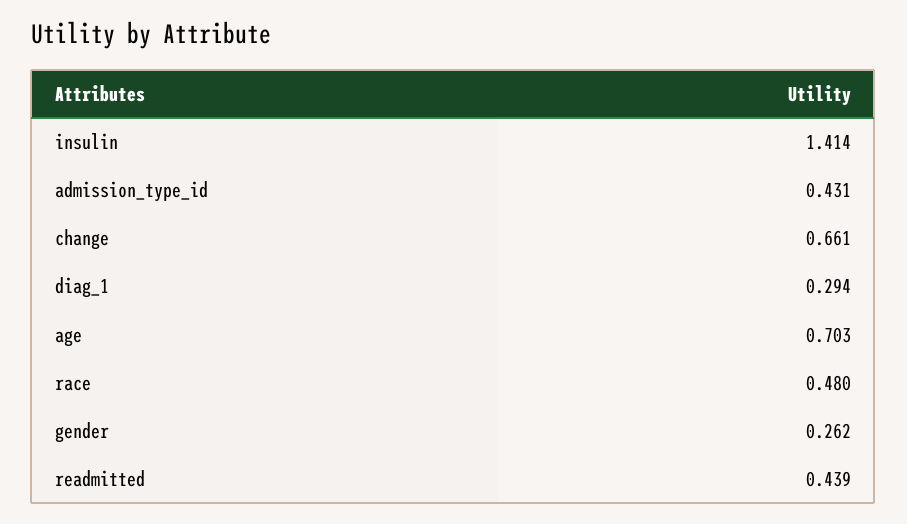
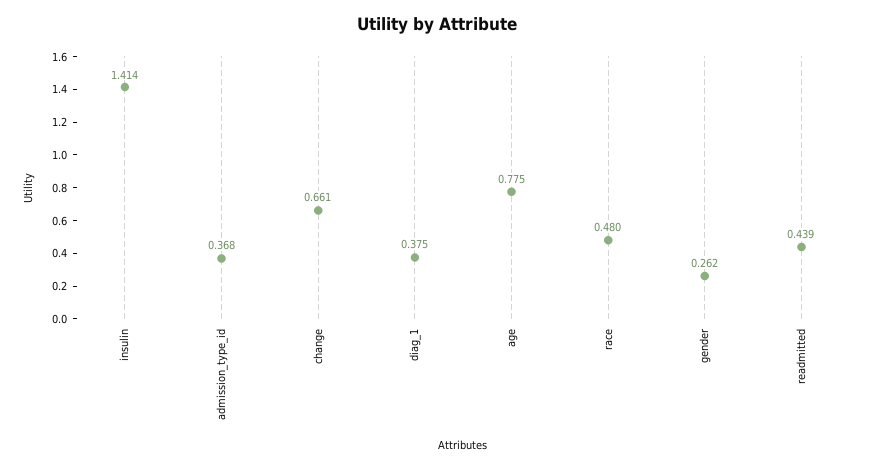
  {
    "insulin": 1.414,
-   "admission_type_id": 0.431,
+   "admission_type_id": 0.368,
    "change": 0.661,
-   "diag_1": 0.294,
+   "diag_1": 0.375,
-   "age": 0.703,
+   "age": 0.775,
    "race": 0.48,
    "gender": 0.262,
    "readmitted": 0.439
  }

